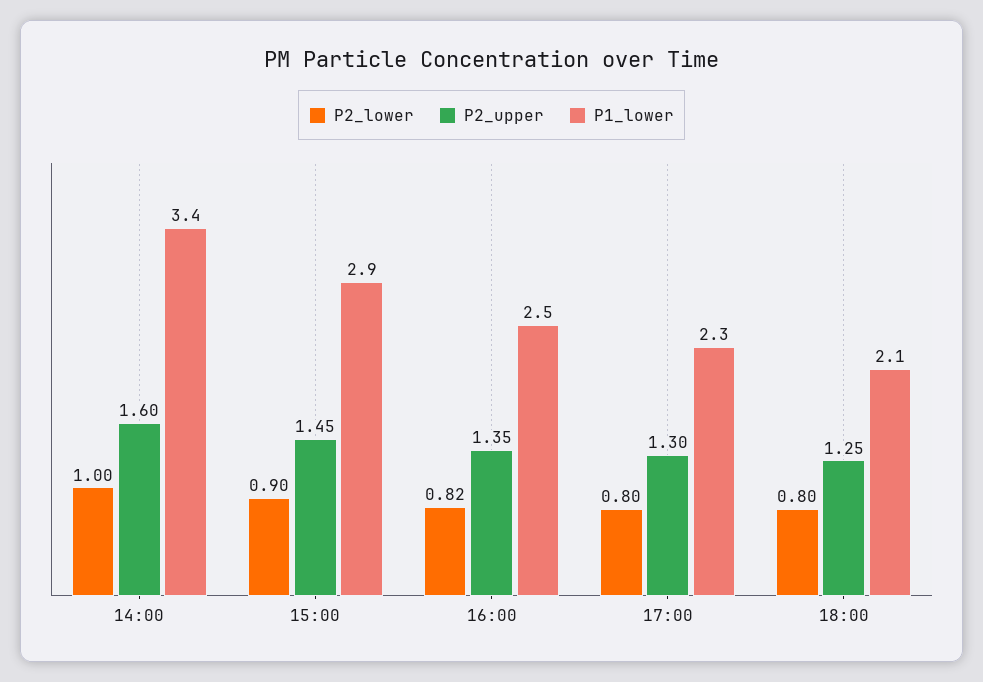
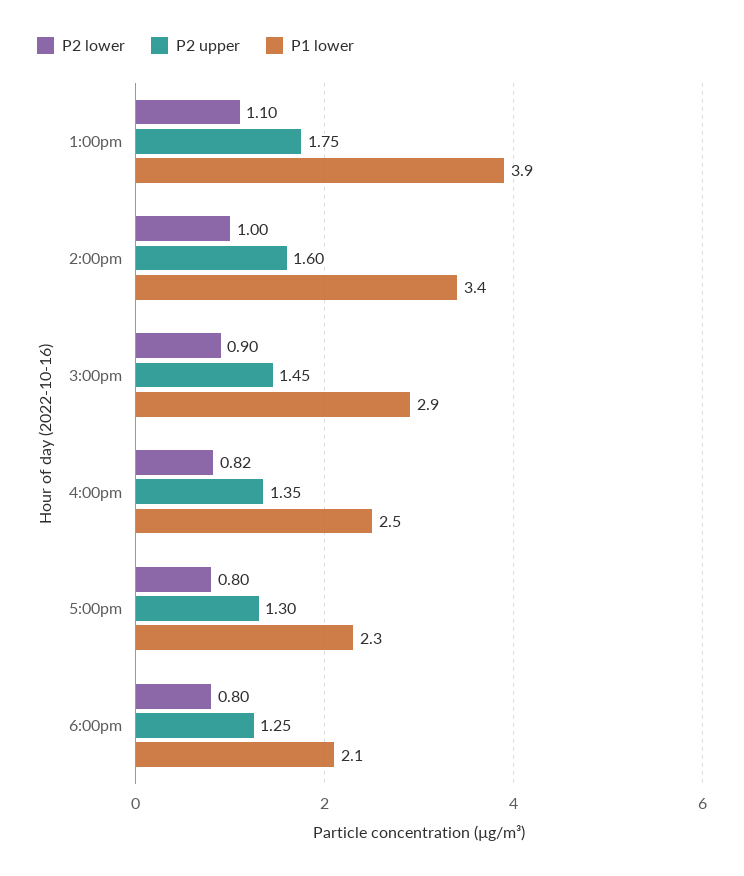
  {
    "P2_lower": {
      "14:00": 1,
      "15:00": 0.9,
      "16:00": 0.82,
      "17:00": 0.8,
-     "18:00": 0.8
+     "18:00": 0.8,
+     "1:00pm": 1.1
    },
    "P2_upper": {
      "14:00": 1.6,
      "15:00": 1.45,
      "16:00": 1.35,
      "17:00": 1.3,
-     "18:00": 1.25
+     "18:00": 1.25,
+     "1:00pm": 1.75
    },
    "P1_lower": {
      "14:00": 3.4,
      "15:00": 2.9,
      "16:00": 2.5,
      "17:00": 2.3,
-     "18:00": 2.1
+     "18:00": 2.1,
+     "1:00pm": 3.9
    }
  }

